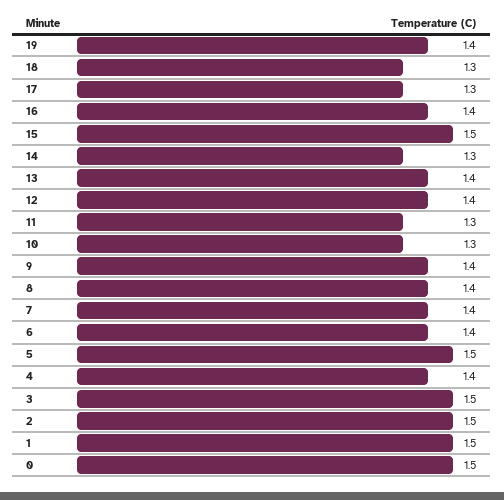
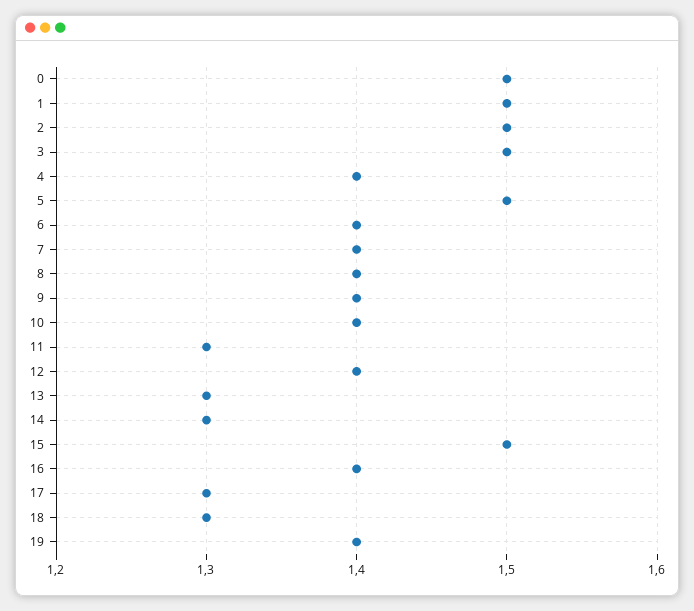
  {
    "19": 1.4,
    "18": 1.3,
    "17": 1.3,
    "16": 1.4,
    "15": 1.5,
    "14": 1.3,
-   "13": 1.4,
+   "13": 1.3,
    "12": 1.4,
    "11": 1.3,
-   "10": 1.3,
+   "10": 1.4,
    "9": 1.4,
    "8": 1.4,
    "7": 1.4,
    "6": 1.4,
    "5": 1.5,
    "4": 1.4,
    "3": 1.5,
    "2": 1.5,
    "1": 1.5,
    "0": 1.5
  }

